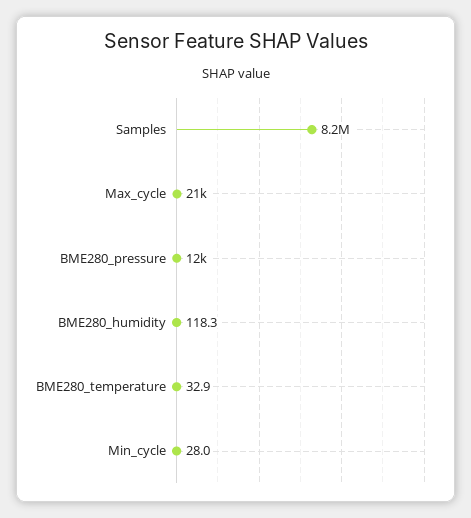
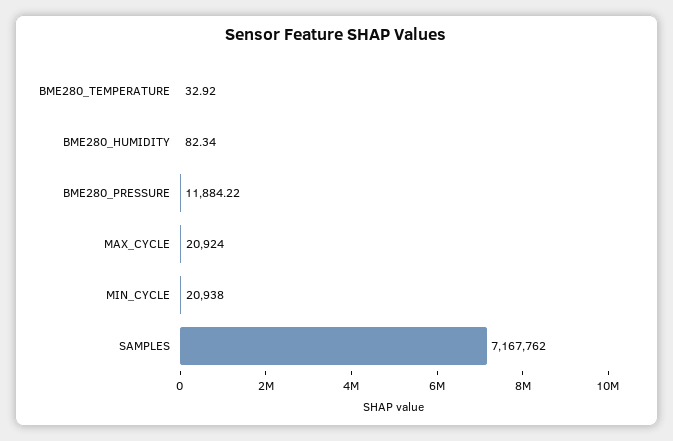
  {
-   "Samples": 8200000,
+   "Samples": 7167762,
    "Max_cycle": 20924,
    "BME280_pressure": 11884.22,
-   "BME280_humidity": 118.3,
+   "BME280_humidity": 82.34,
    "BME280_temperature": 32.92,
-   "Min_cycle": 28
+   "Min_cycle": 20938
  }

